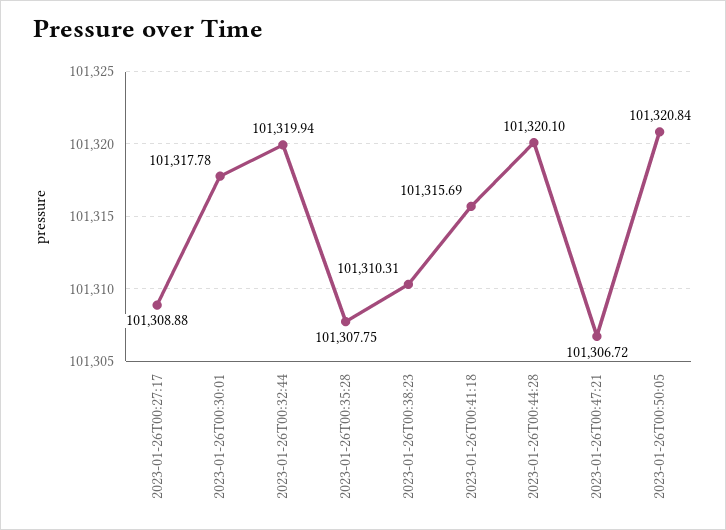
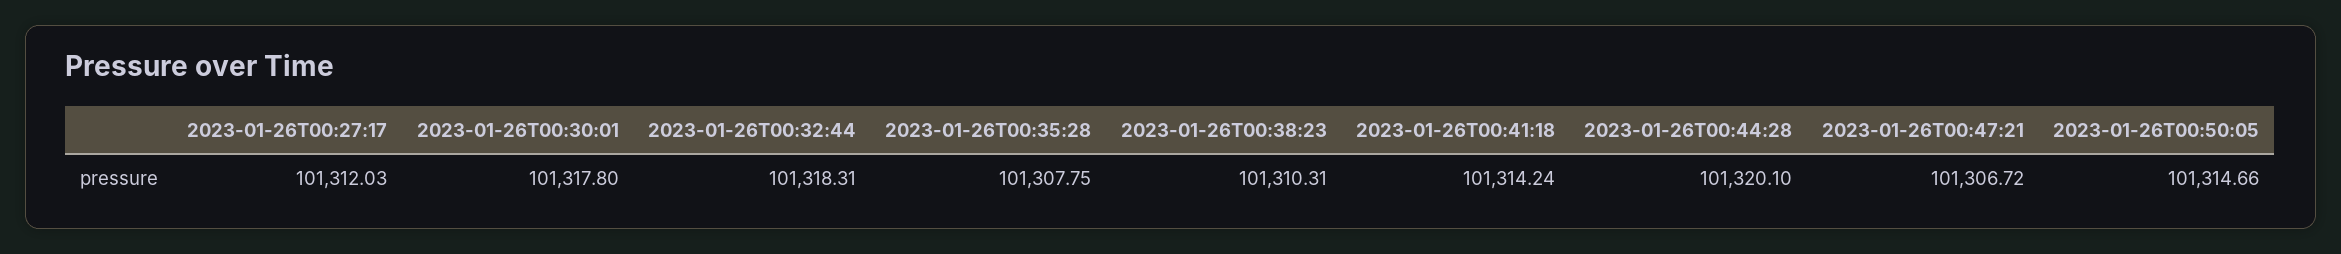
  {
-   "2023-01-26T00:27:17": 101308.88,
+   "2023-01-26T00:27:17": 101312.03,
-   "2023-01-26T00:30:01": 101317.78,
+   "2023-01-26T00:30:01": 101317.8,
-   "2023-01-26T00:32:44": 101319.94,
+   "2023-01-26T00:32:44": 101318.31,
    "2023-01-26T00:35:28": 101307.75,
    "2023-01-26T00:38:23": 101310.31,
-   "2023-01-26T00:41:18": 101315.69,
+   "2023-01-26T00:41:18": 101314.24,
    "2023-01-26T00:44:28": 101320.1,
    "2023-01-26T00:47:21": 101306.72,
-   "2023-01-26T00:50:05": 101320.84
+   "2023-01-26T00:50:05": 101314.66
  }

